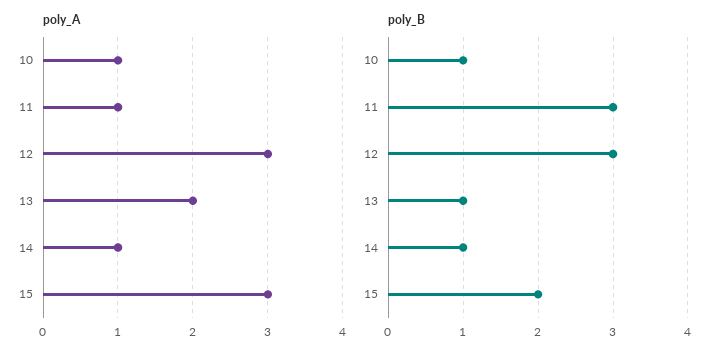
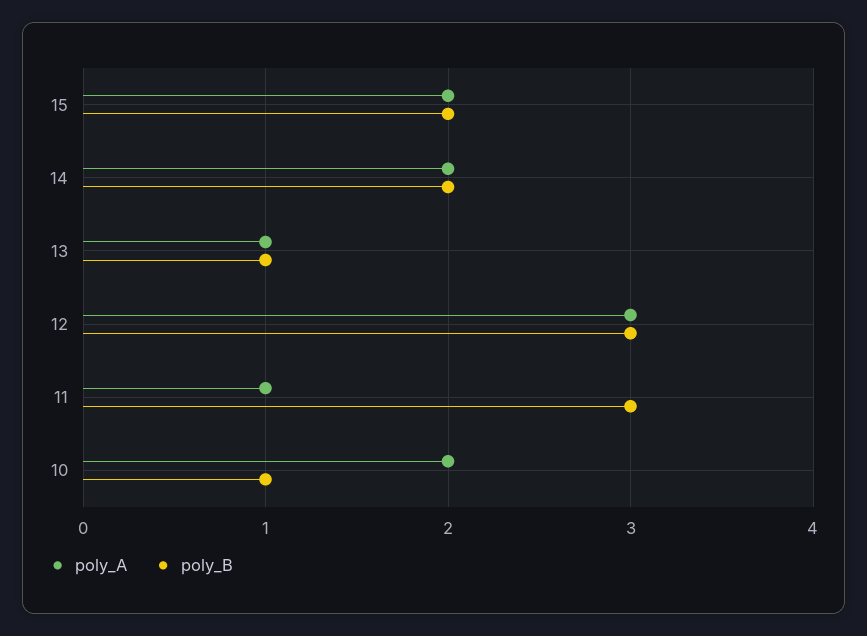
  {
    "poly_A": {
-     "10": 1,
+     "10": 2,
      "11": 1,
      "12": 3,
-     "13": 2,
+     "13": 1,
-     "14": 1,
+     "14": 2,
-     "15": 3
+     "15": 2
    },
    "poly_B": {
      "10": 1,
      "11": 3,
      "12": 3,
      "13": 1,
-     "14": 1,
+     "14": 2,
      "15": 2
    }
  }

